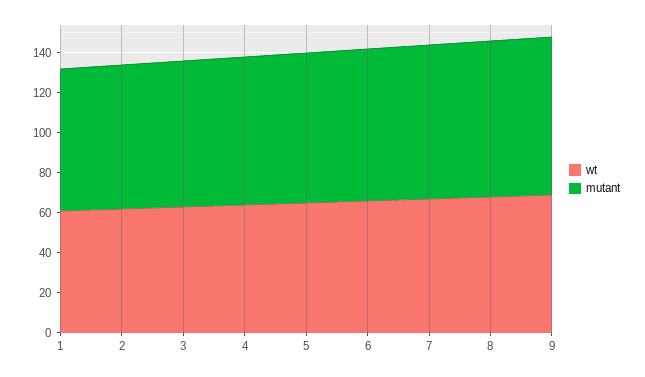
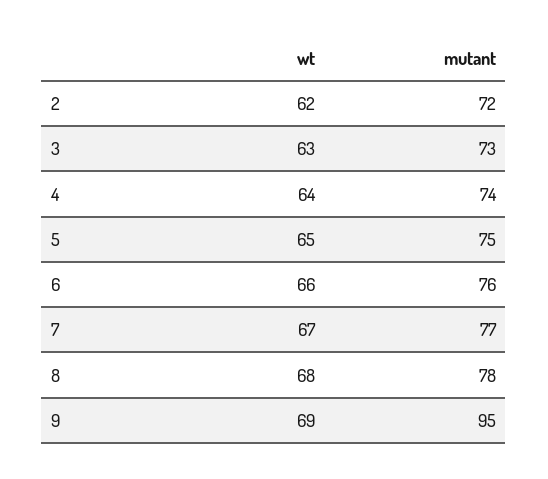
  {
    "wt": {
-     "1": 60,
      "2": 62,
      "3": 63,
      "4": 64,
      "5": 65,
      "6": 66,
      "7": 67,
      "8": 68,
      "9": 69
    },
    "mutant": {
-     "1": 70,
      "2": 72,
      "3": 73,
      "4": 74,
      "5": 75,
      "6": 76,
      "7": 77,
      "8": 78,
-     "9": 80
+     "9": 95
    }
  }

